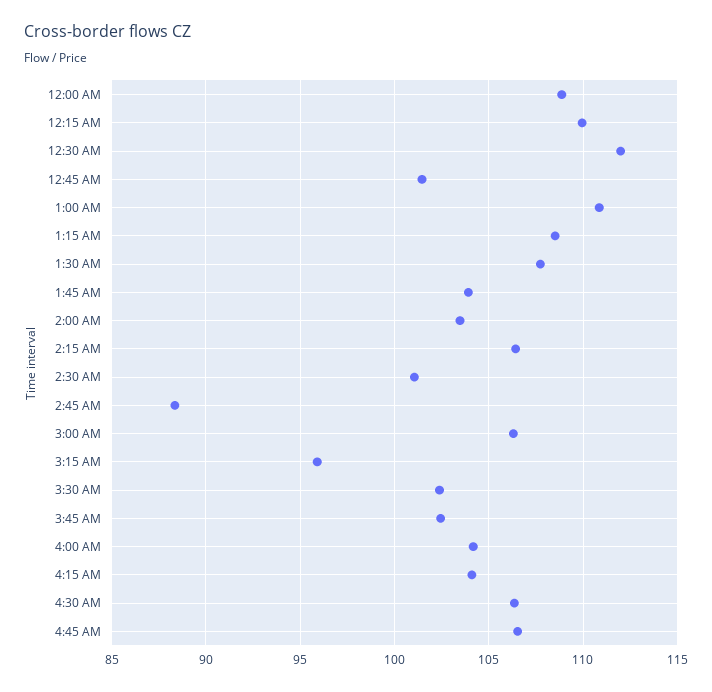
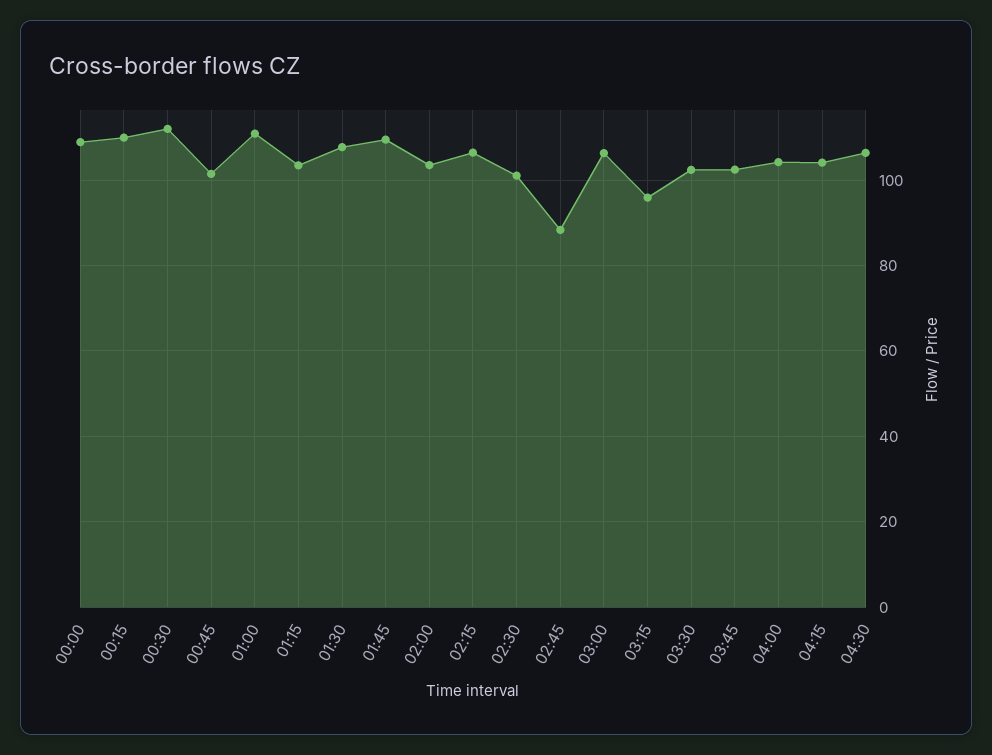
  {
    "12:00 AM": 109,
    "12:15 AM": 110,
    "12:30 AM": 112,
    "12:45 AM": 101.5,
    "1:00 AM": 111,
-   "1:15 AM": 108.5,
+   "1:15 AM": 104,
    "1:30 AM": 107.5,
-   "1:45 AM": 104,
+   "1:45 AM": 110,
    "2:00 AM": 103.5,
    "2:15 AM": 106.5,
    "2:30 AM": 101,
    "2:45 AM": 88.5,
    "3:00 AM": 106.5,
    "3:15 AM": 96,
    "3:30 AM": 102.5,
    "3:45 AM": 102.5,
    "4:00 AM": 104,
    "4:15 AM": 104,
-   "4:30 AM": 106.5,
+   "4:30 AM": 106.5
-   "4:45 AM": 106.5
  }

